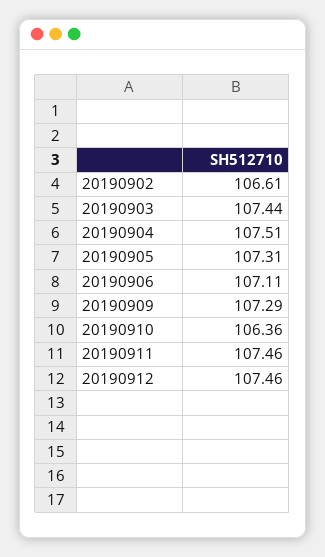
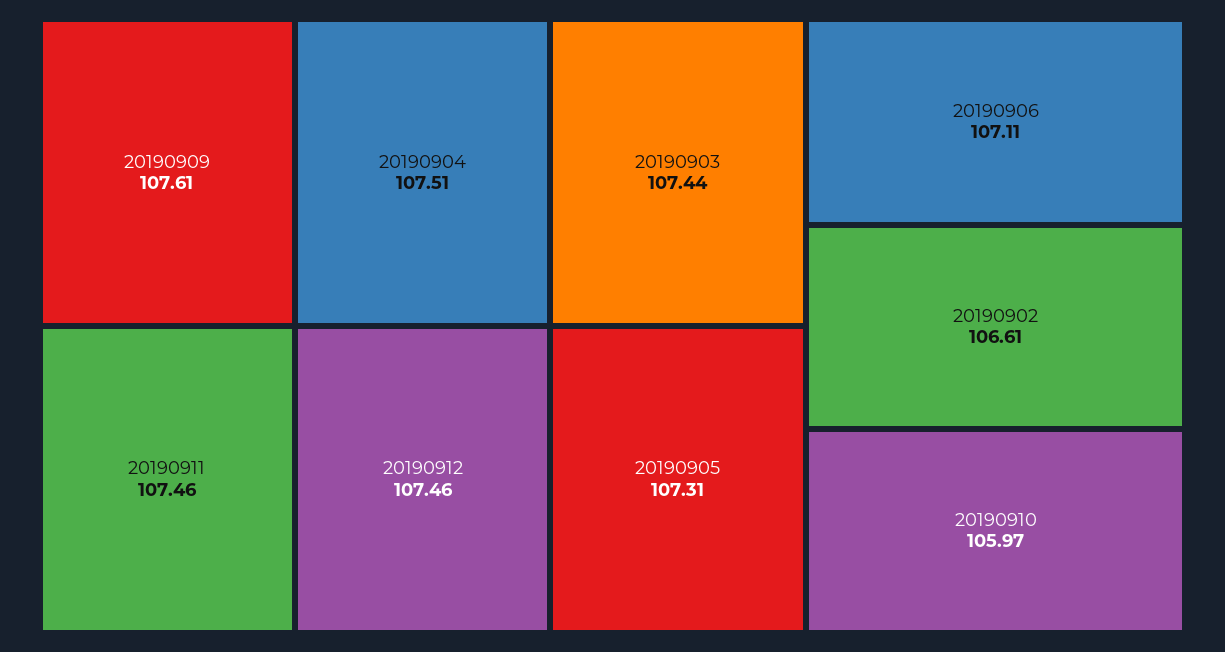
  {
    "20190902": 106.61,
    "20190903": 107.44,
    "20190904": 107.51,
    "20190905": 107.31,
    "20190906": 107.11,
-   "20190909": 107.29,
+   "20190909": 107.61,
-   "20190910": 106.36,
+   "20190910": 105.97,
    "20190911": 107.46,
    "20190912": 107.46
  }

